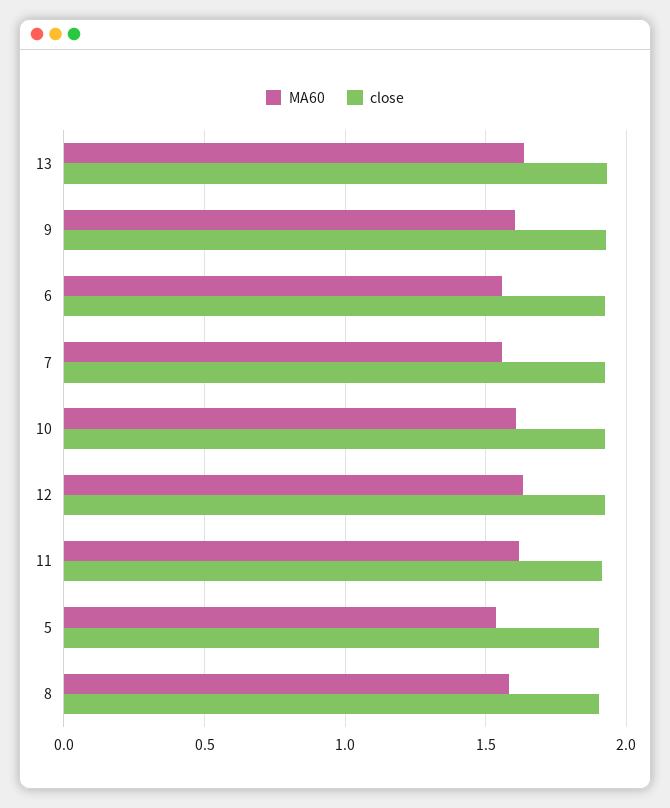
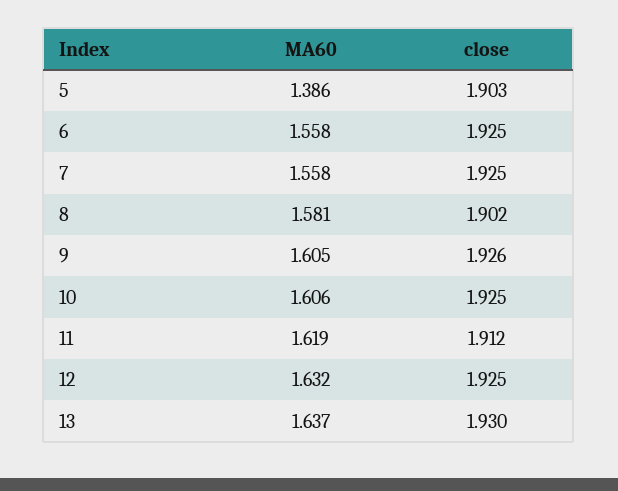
  {
    "MA60": {
      "13": 1.637,
      "9": 1.605,
      "6": 1.558,
      "7": 1.558,
      "10": 1.606,
      "12": 1.632,
      "11": 1.619,
-     "5": 1.55,
+     "5": 1.386,
      "8": 1.581
    },
    "close": {
      "13": 1.93,
      "9": 1.926,
      "6": 1.925,
      "7": 1.925,
      "10": 1.925,
      "12": 1.925,
      "11": 1.912,
      "5": 1.903,
      "8": 1.902
    }
  }

